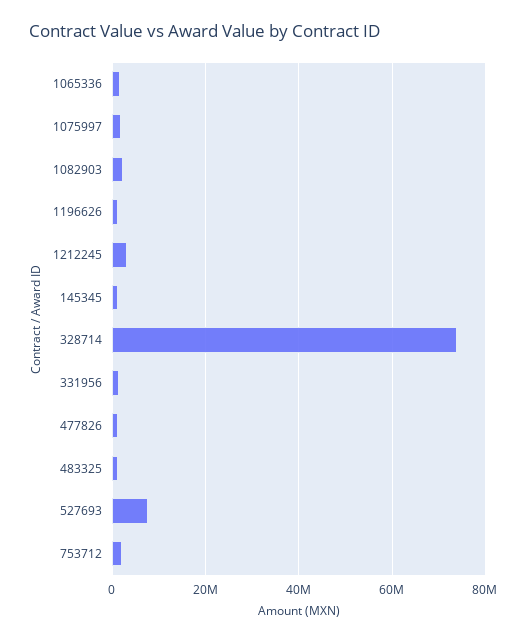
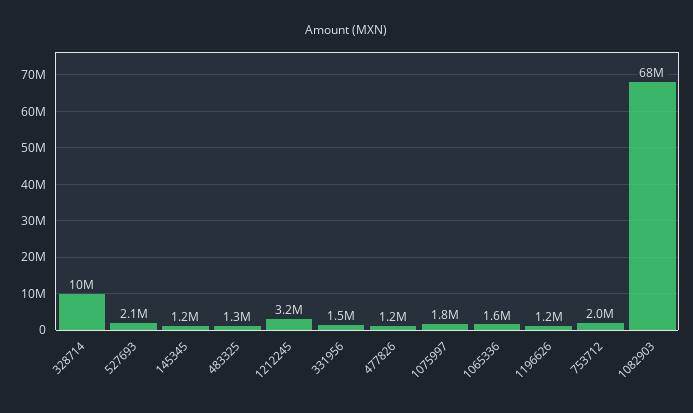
  {
    "1065336": 1600000,
    "1075997": 1800000,
-   "1082903": 2000000,
+   "1082903": 68000000,
    "1196626": 1200000,
    "1212245": 3200000,
    "145345": 1200000,
-   "328714": 74000000,
+   "328714": 10000000,
    "331956": 1500000,
    "477826": 1200000,
    "483325": 1300000,
-   "527693": 8000000,
+   "527693": 2100000,
    "753712": 2000000
  }

